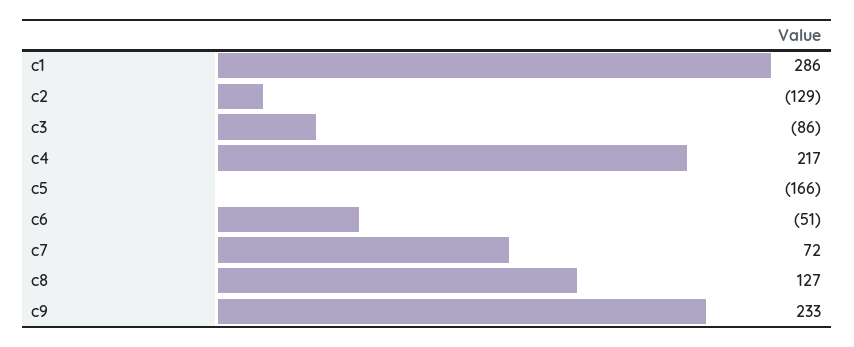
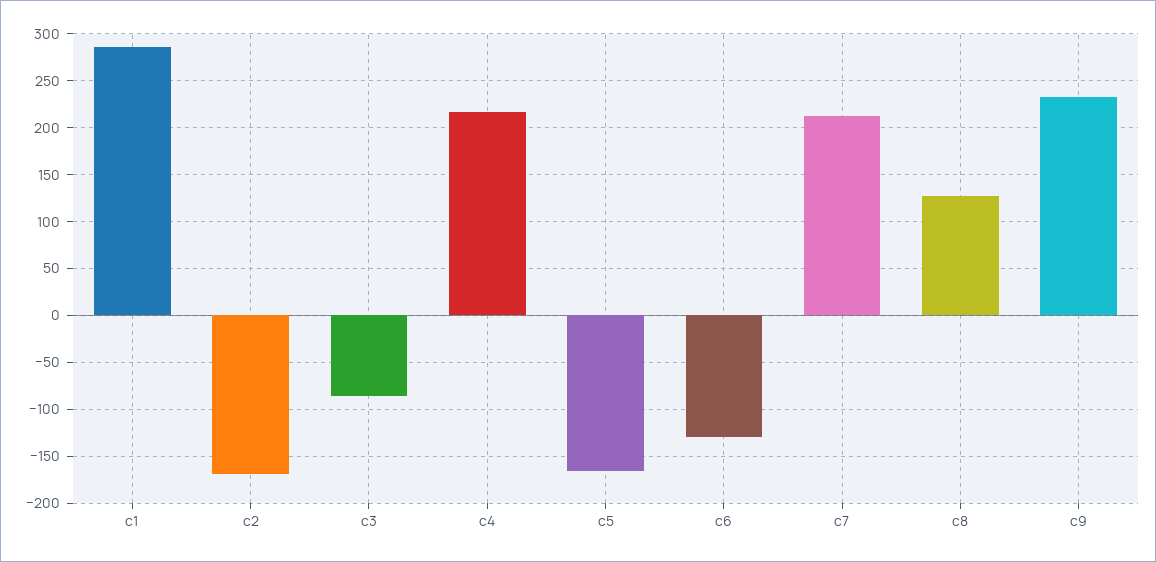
  {
    "c1": 286,
-   "c2": -129,
+   "c2": -170,
    "c3": -86,
    "c4": 217,
    "c5": -166,
-   "c6": -51,
+   "c6": -130,
-   "c7": 72,
+   "c7": 210,
    "c8": 127,
    "c9": 233
  }

